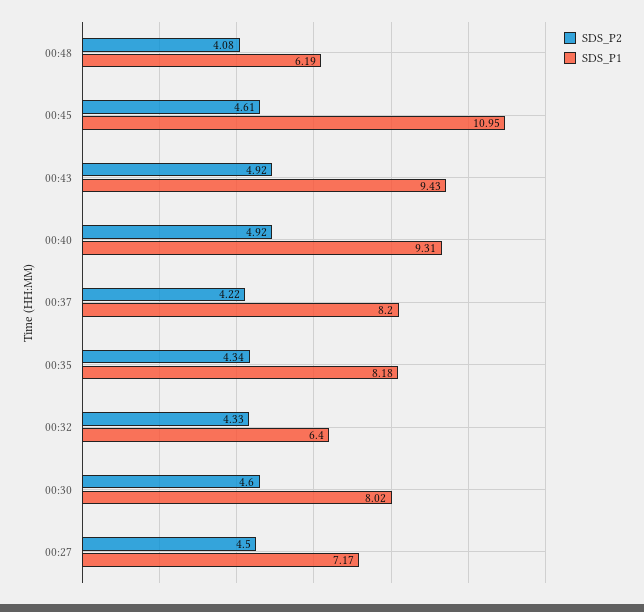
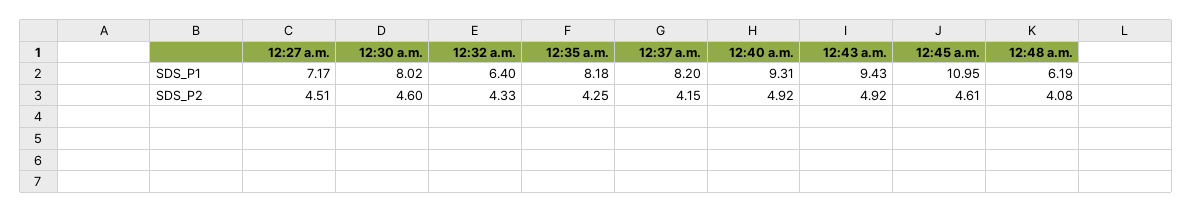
  {
    "SDS_P2": {
      "00:48": 4.08,
      "00:45": 4.61,
      "00:43": 4.92,
      "00:40": 4.92,
-     "00:37": 4.22,
+     "00:37": 4.15,
-     "00:35": 4.34,
+     "00:35": 4.25,
      "00:32": 4.33,
      "00:30": 4.6,
-     "00:27": 4.5
+     "00:27": 4.51
    },
    "SDS_P1": {
      "00:48": 6.19,
      "00:45": 10.95,
      "00:43": 9.43,
      "00:40": 9.31,
      "00:37": 8.2,
      "00:35": 8.18,
      "00:32": 6.4,
      "00:30": 8.02,
      "00:27": 7.17
    }
  }

